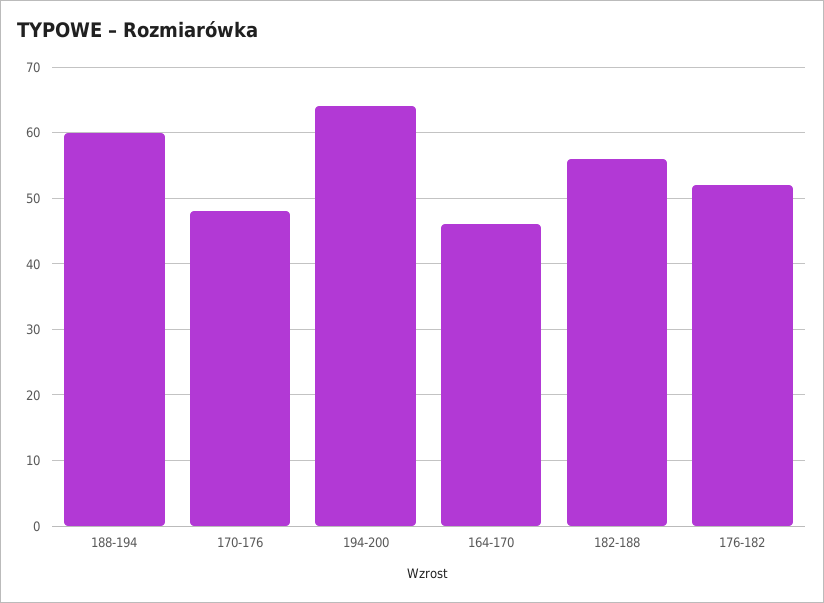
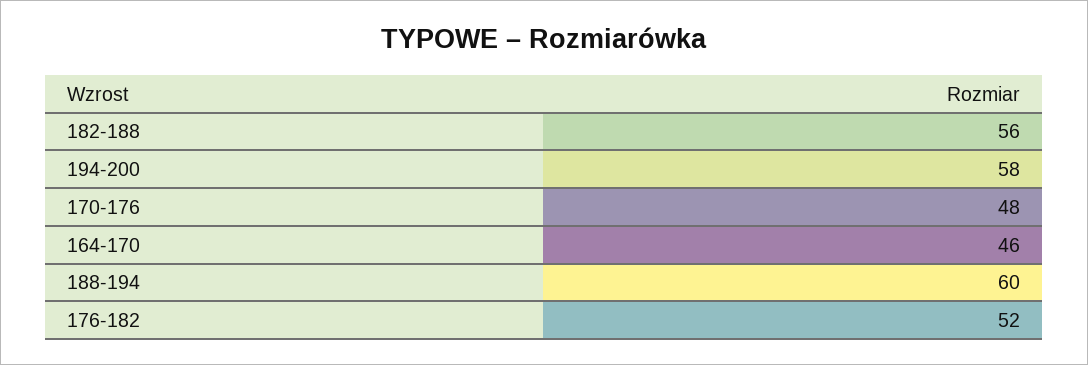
  {
    "188-194": 60,
    "170-176": 48,
-   "194-200": 64,
+   "194-200": 58,
    "164-170": 46,
    "182-188": 56,
    "176-182": 52
  }

